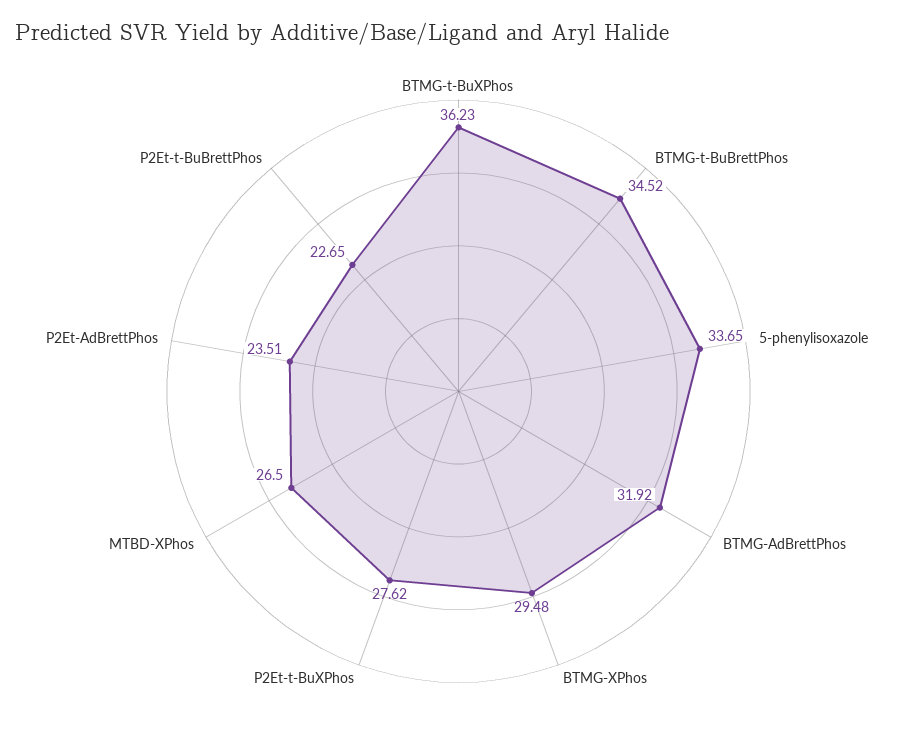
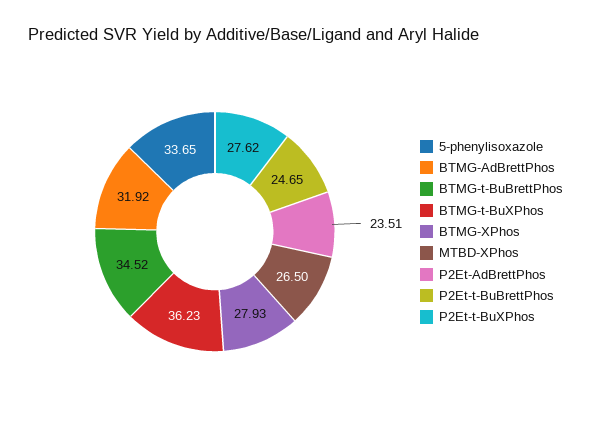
  {
    "BTMG-t-BuXPhos": 36.23,
    "BTMG-t-BuBrettPhos": 34.52,
    "5-phenylisoxazole": 33.65,
    "BTMG-AdBrettPhos": 31.92,
-   "BTMG-XPhos": 29.48,
+   "BTMG-XPhos": 27.93,
    "P2Et-t-BuXPhos": 27.62,
    "MTBD-XPhos": 26.5,
    "P2Et-AdBrettPhos": 23.51,
-   "P2Et-t-BuBrettPhos": 22.65
+   "P2Et-t-BuBrettPhos": 24.65
  }

